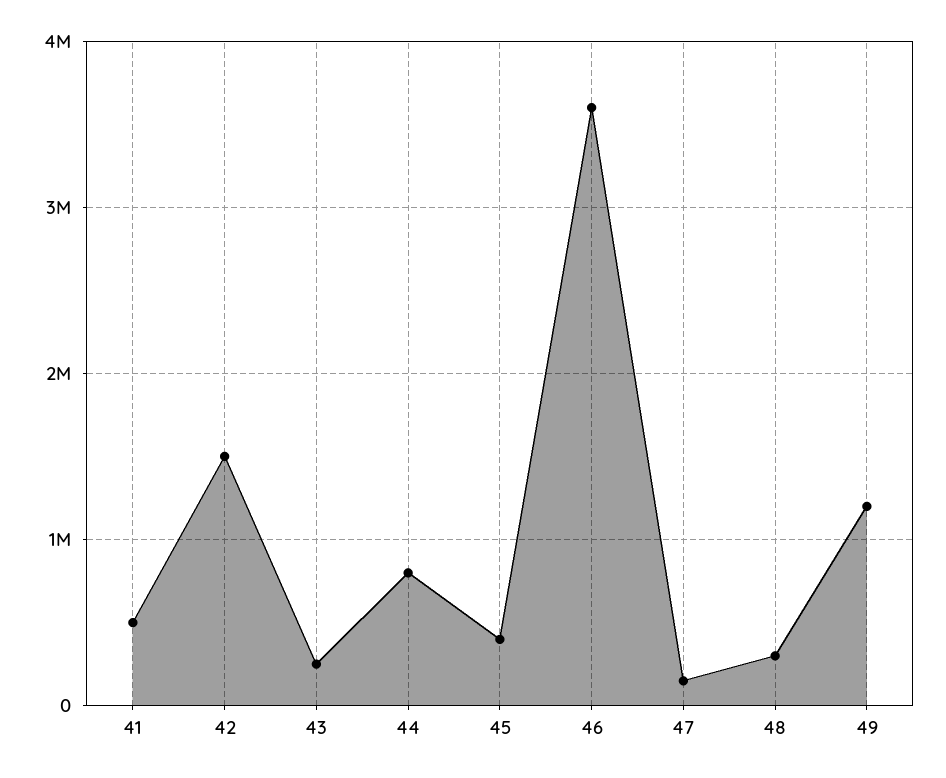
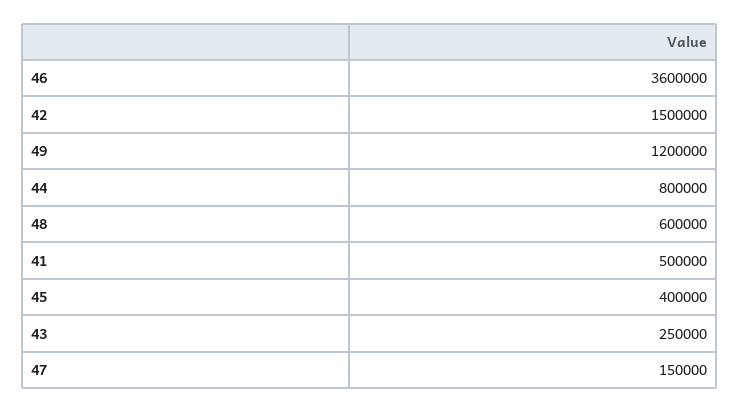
  {
    "41": 500000,
    "42": 1500000,
    "43": 250000,
    "44": 800000,
    "45": 400000,
    "46": 3600000,
    "47": 150000,
-   "48": 300000,
+   "48": 600000,
    "49": 1200000
  }

